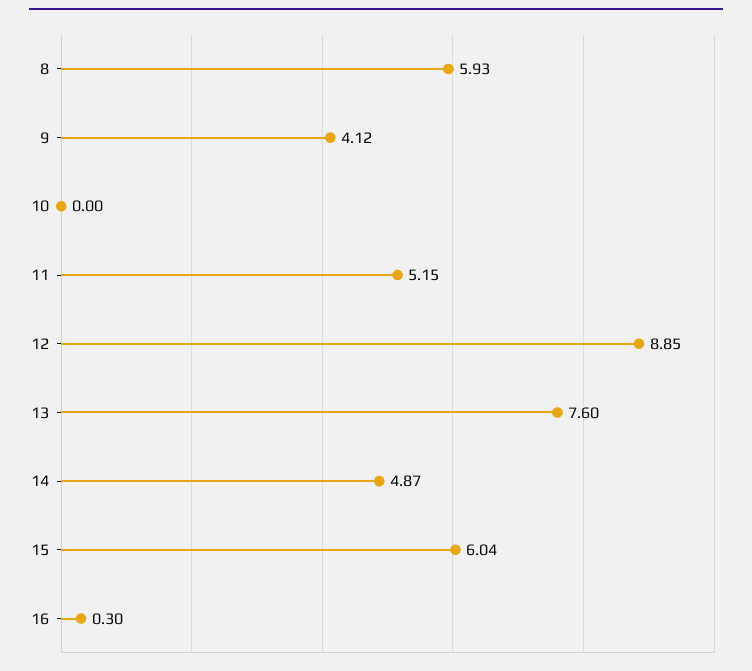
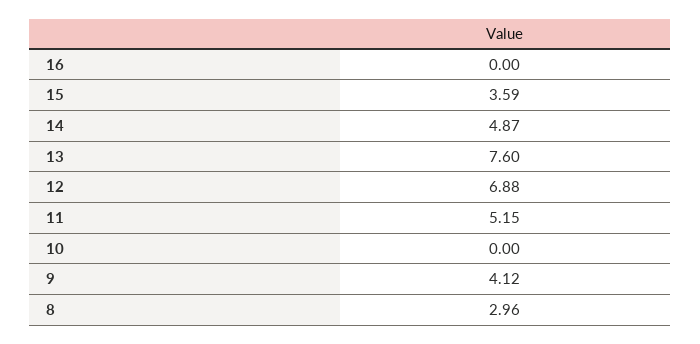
  {
-   "8": 5.93,
+   "8": 2.96,
    "9": 4.12,
    "10": 0,
    "11": 5.15,
-   "12": 8.85,
+   "12": 6.88,
    "13": 7.6,
    "14": 4.87,
-   "15": 6.04,
+   "15": 3.59,
-   "16": 0.3
+   "16": 0
  }

